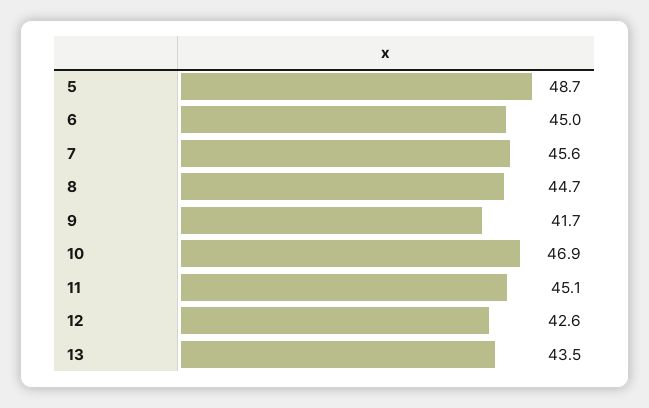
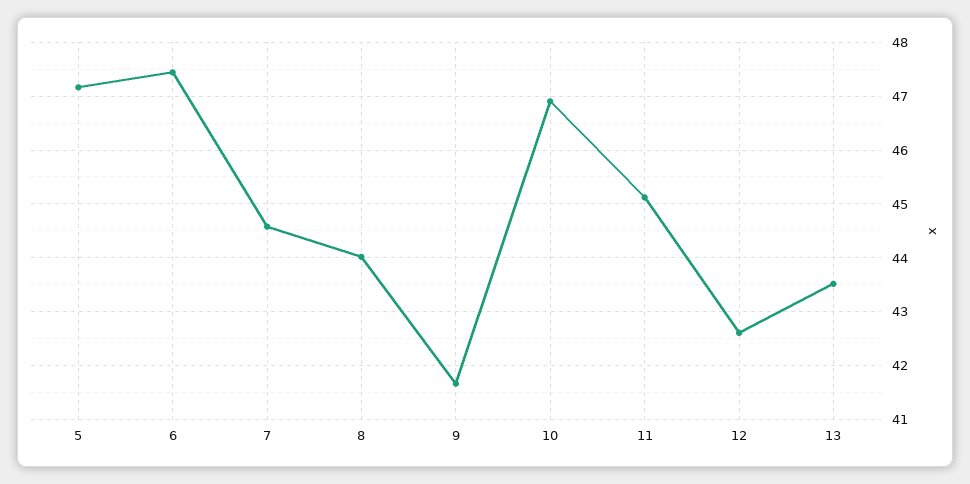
  {
-   "5": 48.7,
+   "5": 47.2,
-   "6": 45,
+   "6": 47.4,
-   "7": 45.6,
+   "7": 44.6,
-   "8": 44.7,
+   "8": 44,
    "9": 41.7,
    "10": 46.9,
    "11": 45.1,
    "12": 42.6,
    "13": 43.5
  }

